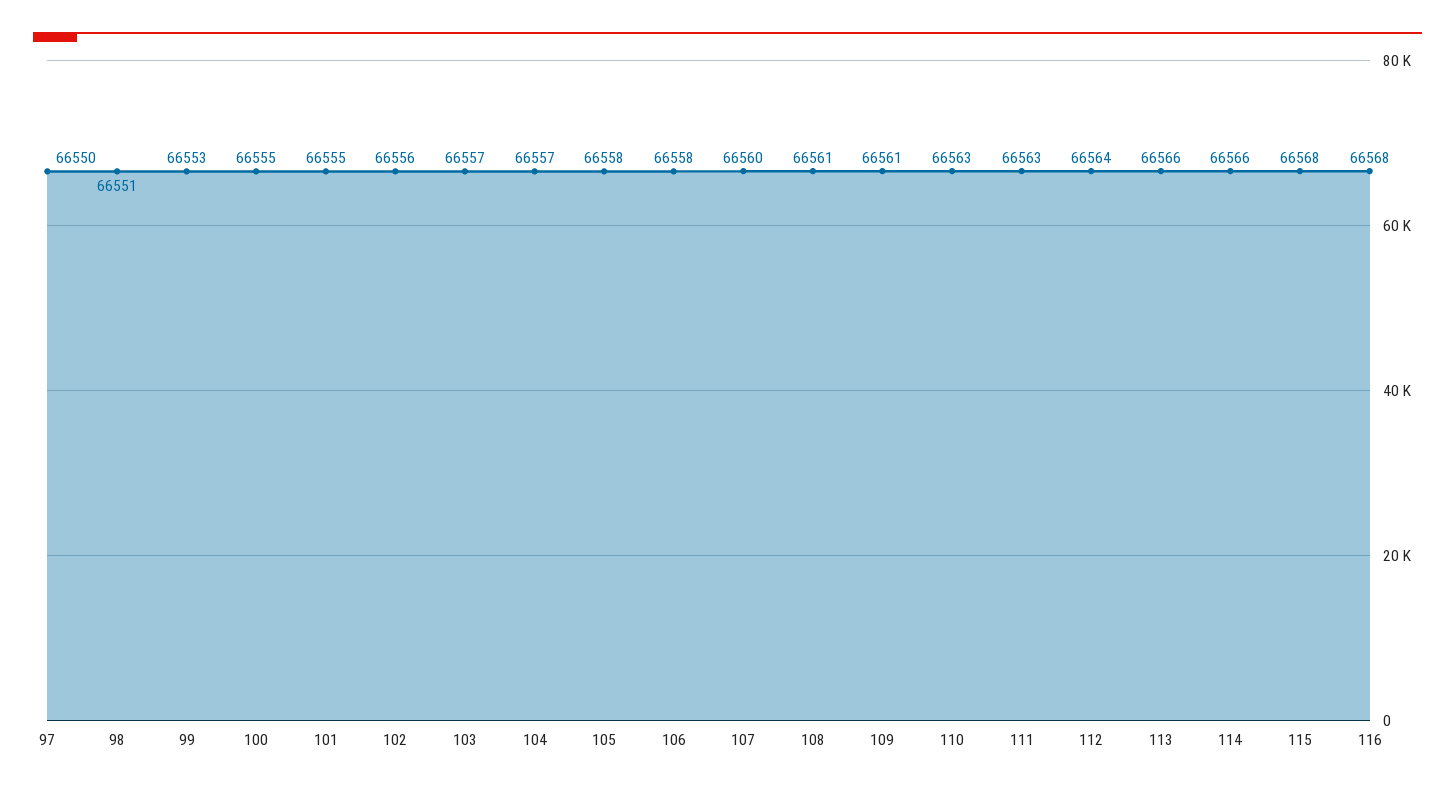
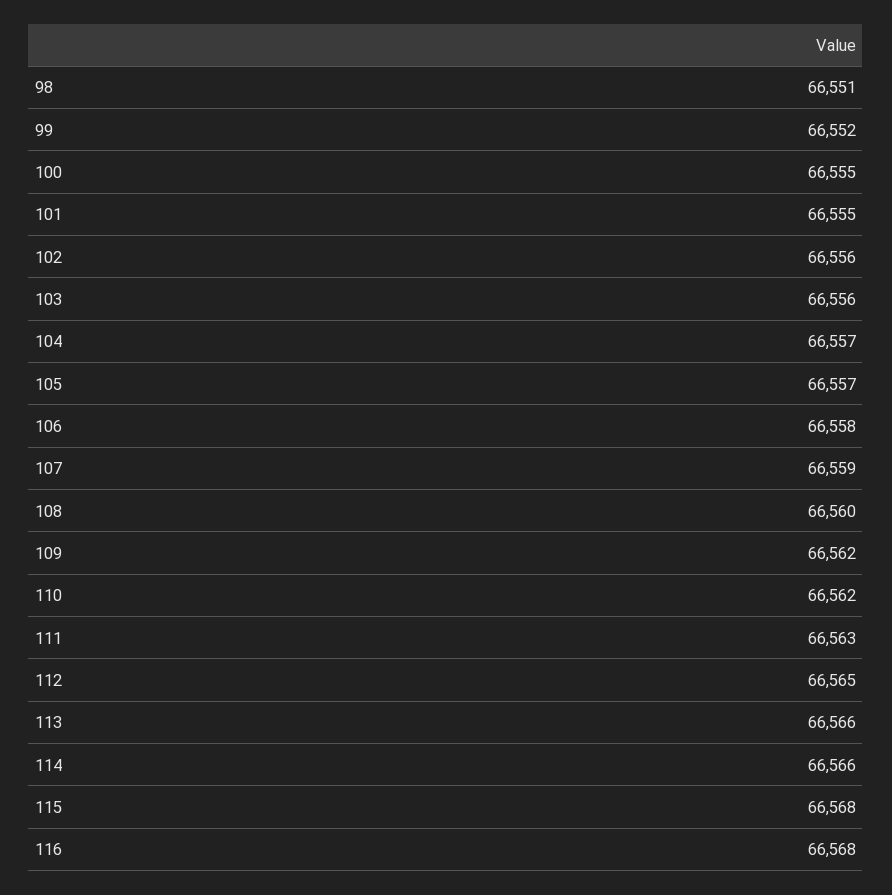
  {
-   "97": 66550,
    "98": 66551,
-   "99": 66553,
+   "99": 66552,
    "100": 66555,
    "101": 66555,
    "102": 66556,
-   "103": 66557,
+   "103": 66556,
    "104": 66557,
-   "105": 66558,
+   "105": 66557,
    "106": 66558,
-   "107": 66560,
+   "107": 66559,
-   "108": 66561,
+   "108": 66560,
-   "109": 66561,
+   "109": 66562,
-   "110": 66563,
+   "110": 66562,
    "111": 66563,
-   "112": 66564,
+   "112": 66565,
    "113": 66566,
    "114": 66566,
    "115": 66568,
    "116": 66568
  }

